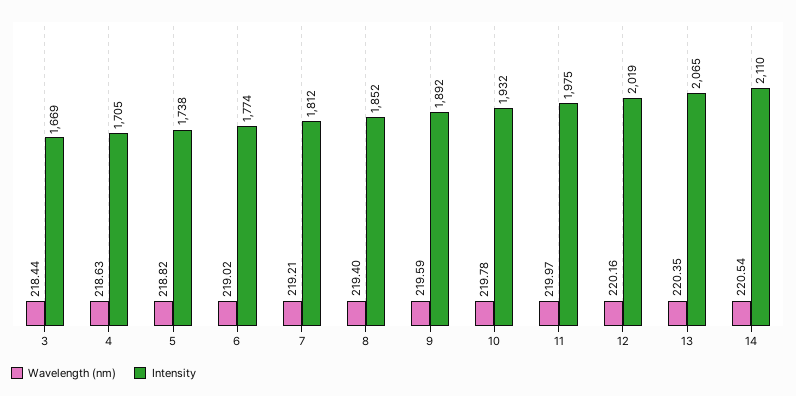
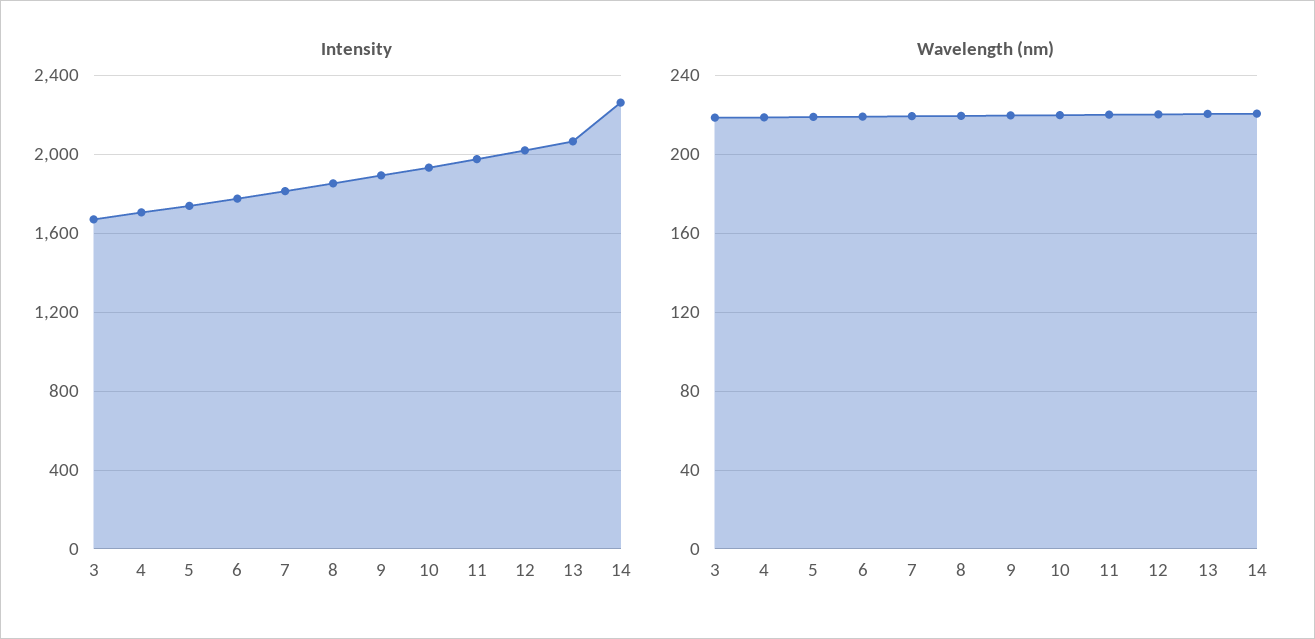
  {
    "Wavelength (nm)": {
      "3": 218.44,
      "4": 218.63,
      "5": 218.82,
      "6": 219.02,
      "7": 219.21,
      "8": 219.4,
      "9": 219.59,
      "10": 219.78,
      "11": 219.97,
      "12": 220.16,
      "13": 220.35,
      "14": 220.54
    },
    "Intensity": {
      "3": 1669,
      "4": 1705,
      "5": 1738,
      "6": 1774,
      "7": 1812,
      "8": 1852,
      "9": 1892,
      "10": 1932,
      "11": 1975,
      "12": 2019,
      "13": 2065,
-     "14": 2110
+     "14": 2250
    }
  }

